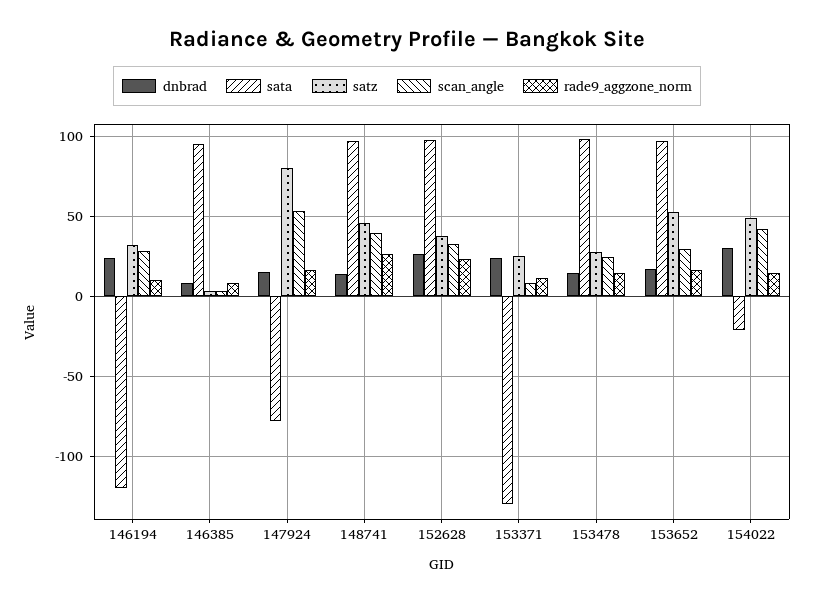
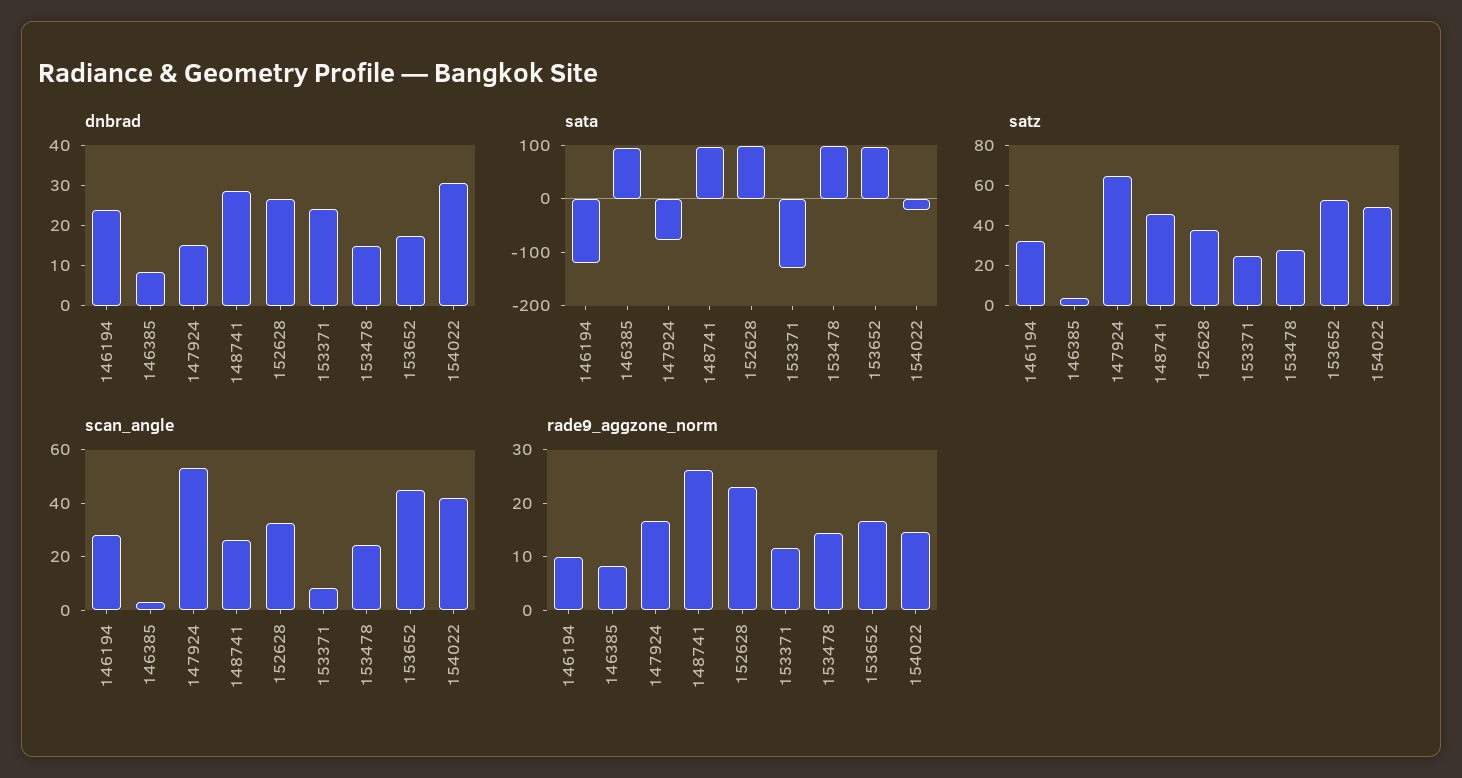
  {
    "dnbrad": {
      "146194": 24,
      "146385": 8,
      "147924": 16,
-     "148741": 15,
+     "148741": 28,
      "152628": 26,
      "153371": 24,
      "153478": 14,
      "153652": 18,
      "154022": 30
    },
    "sata": {
      "146194": -120,
      "146385": 95,
      "147924": -80,
      "148741": 95,
      "152628": 100,
      "153371": -130,
      "153478": 100,
      "153652": 95,
      "154022": -20
    },
    "satz": {
      "146194": 30,
      "146385": 5,
-     "147924": 80,
+     "147924": 65,
      "148741": 45,
      "152628": 40,
      "153371": 25,
      "153478": 30,
      "153652": 55,
      "154022": 50
    },
    "scan_angle": {
      "146194": 30,
      "146385": 5,
      "147924": 55,
-     "148741": 40,
+     "148741": 25,
      "152628": 35,
      "153371": 10,
      "153478": 25,
-     "153652": 30,
+     "153652": 45,
      "154022": 40
    },
    "rade9_aggzone_norm": {
      "146194": 10,
      "146385": 8,
      "147924": 16,
      "148741": 26,
      "152628": 24,
      "153371": 12,
      "153478": 14,
      "153652": 16,
      "154022": 14
    }
  }

